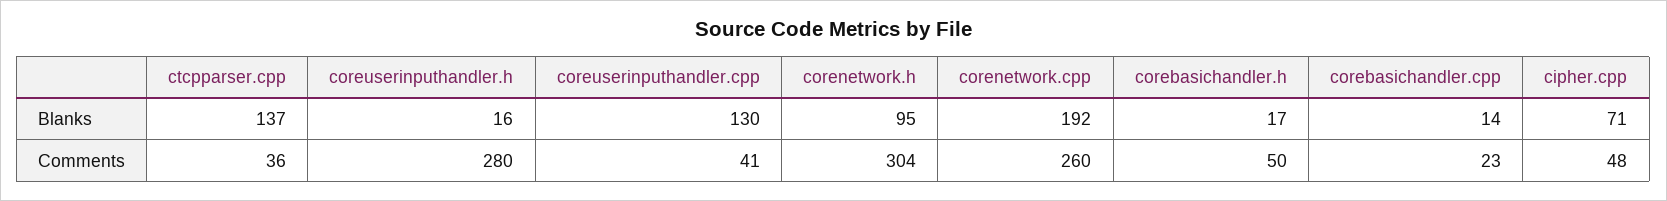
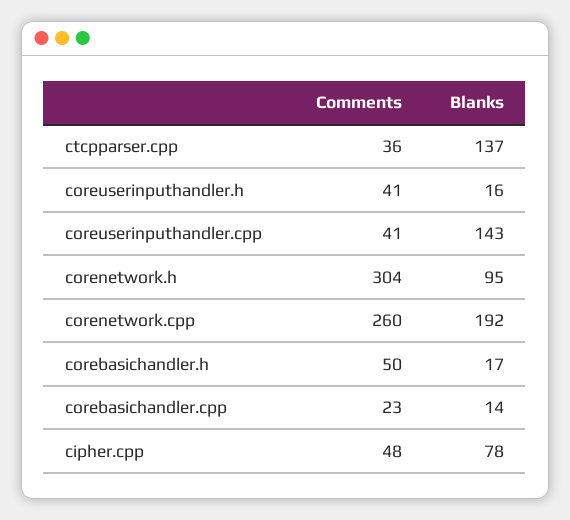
  {
    "ctcpparser.cpp": {
      "Blanks": 137,
      "Comments": 36
    },
    "coreuserinputhandler.h": {
      "Blanks": 16,
-     "Comments": 280
+     "Comments": 41
    },
    "coreuserinputhandler.cpp": {
-     "Blanks": 130,
+     "Blanks": 143,
      "Comments": 41
    },
    "corenetwork.h": {
      "Blanks": 95,
      "Comments": 304
    },
    "corenetwork.cpp": {
      "Blanks": 192,
      "Comments": 260
    },
    "corebasichandler.h": {
      "Blanks": 17,
      "Comments": 50
    },
    "corebasichandler.cpp": {
      "Blanks": 14,
      "Comments": 23
    },
    "cipher.cpp": {
-     "Blanks": 71,
+     "Blanks": 78,
      "Comments": 48
    }
  }

